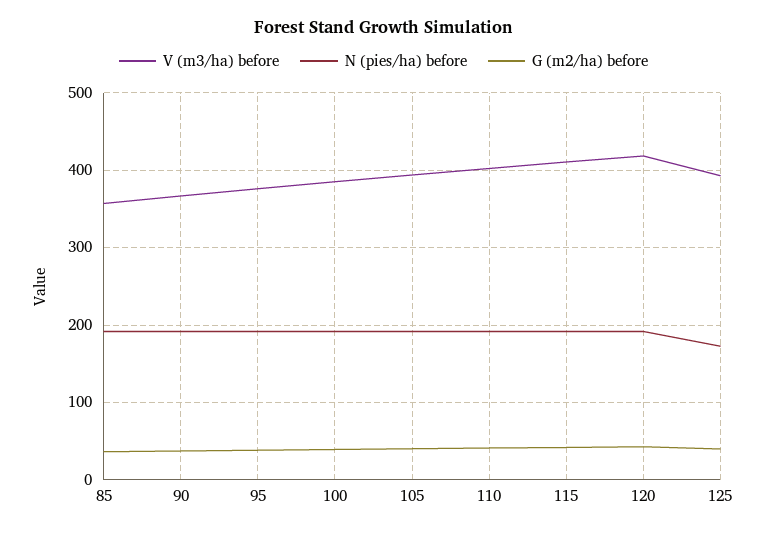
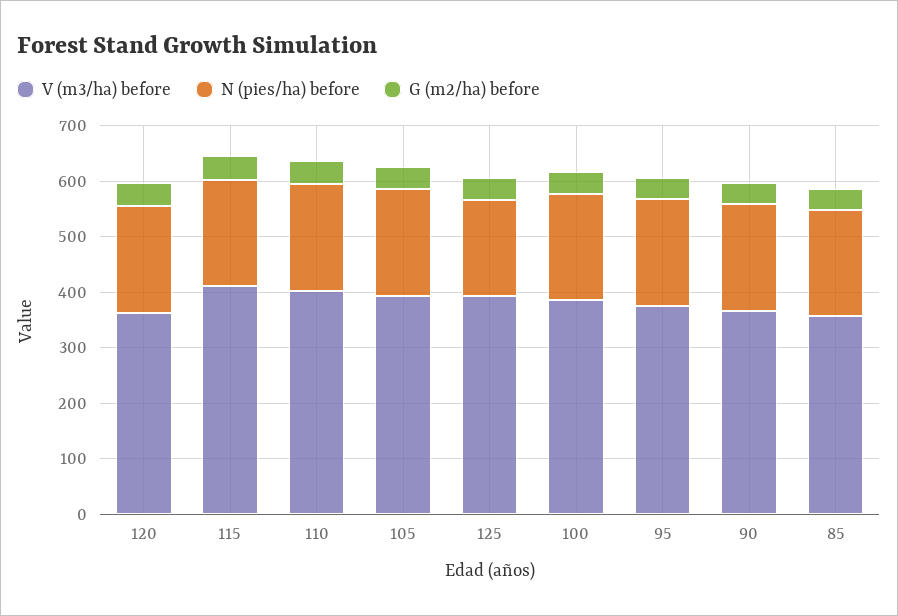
  {
    "V (m3/ha) before": {
      "85": 360,
      "90": 370,
      "95": 380,
      "100": 390,
      "105": 390,
      "110": 400,
      "115": 410,
-     "120": 420,
+     "120": 360,
      "125": 390
    },
    "N (pies/ha) before": {
      "85": 190,
      "90": 190,
      "95": 190,
      "100": 190,
      "105": 190,
      "110": 190,
      "115": 190,
      "120": 190,
      "125": 170
    },
    "G (m2/ha) before": {
      "85": 40,
      "90": 40,
      "95": 40,
      "100": 40,
      "105": 40,
      "110": 40,
      "115": 40,
      "120": 40,
      "125": 40
    }
  }

